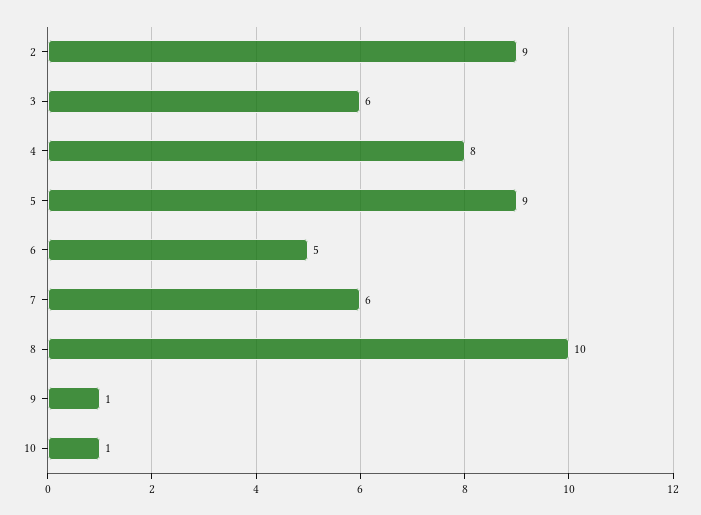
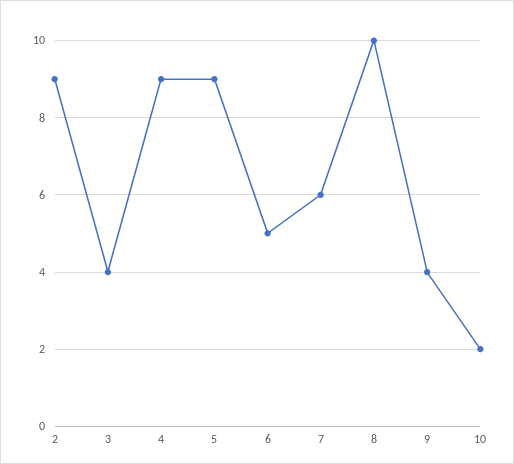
  {
    "2": 9,
-   "3": 6,
+   "3": 4,
-   "4": 8,
+   "4": 9,
    "5": 9,
    "6": 5,
    "7": 6,
    "8": 10,
-   "9": 1,
+   "9": 4,
-   "10": 1
+   "10": 2
  }

